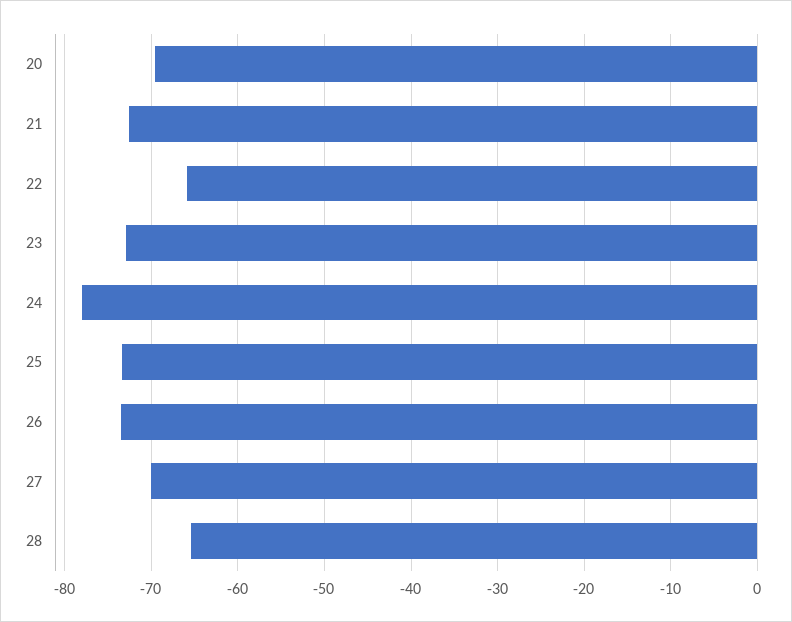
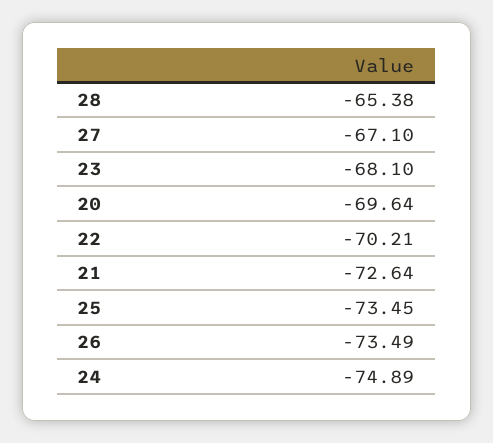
  {
    "20": -69.64,
    "21": -72.64,
-   "22": -66,
+   "22": -70.21,
-   "23": -73,
+   "23": -68.1,
-   "24": -78,
+   "24": -74.89,
    "25": -73.45,
    "26": -73.49,
-   "27": -70,
+   "27": -67.1,
    "28": -65.38
  }

